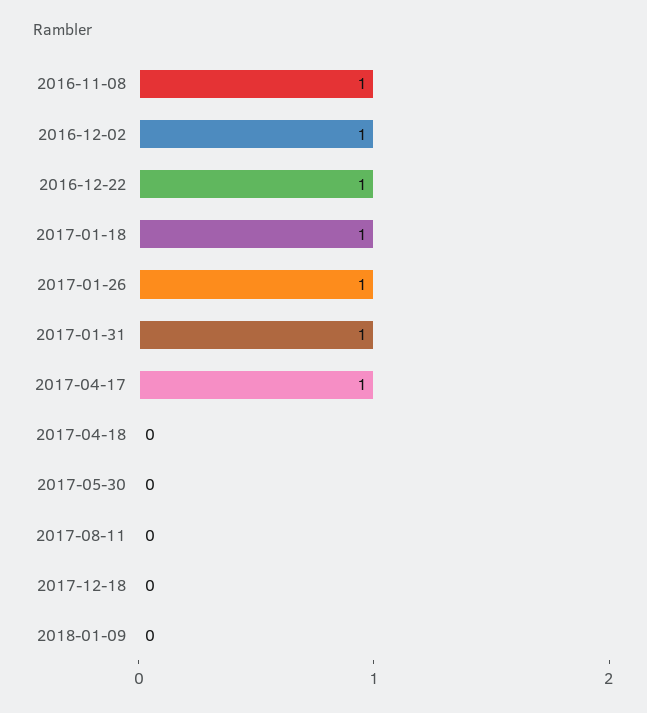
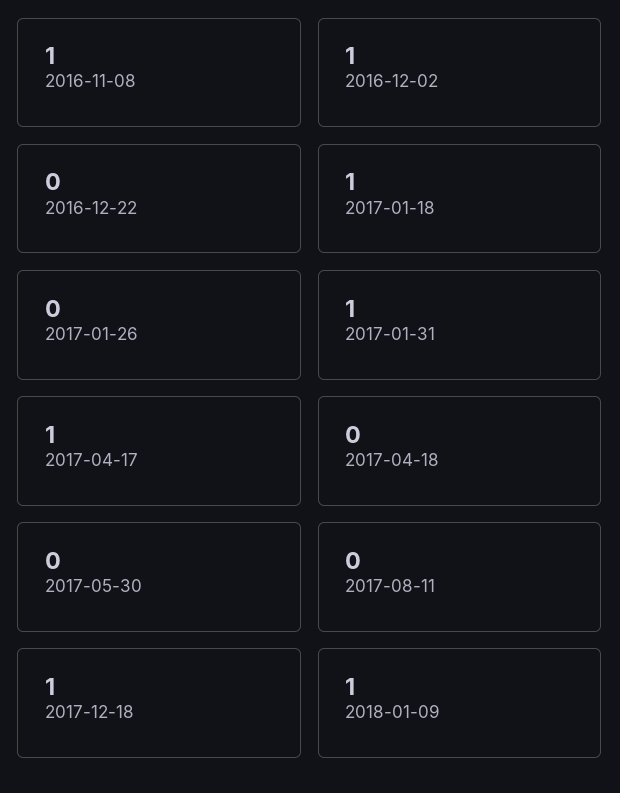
  {
    "2016-11-08": 1,
    "2016-12-02": 1,
-   "2016-12-22": 1,
+   "2016-12-22": 0,
    "2017-01-18": 1,
-   "2017-01-26": 1,
+   "2017-01-26": 0,
    "2017-01-31": 1,
    "2017-04-17": 1,
    "2017-04-18": 0,
    "2017-05-30": 0,
    "2017-08-11": 0,
-   "2017-12-18": 0,
+   "2017-12-18": 1,
-   "2018-01-09": 0
+   "2018-01-09": 1
  }

